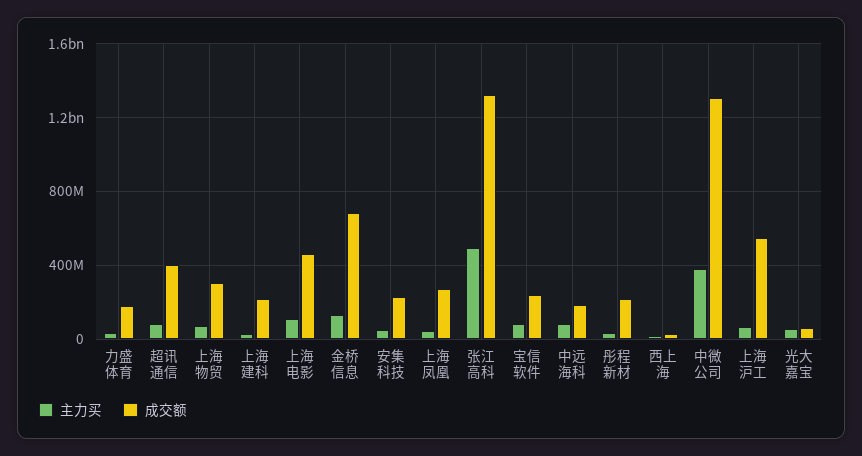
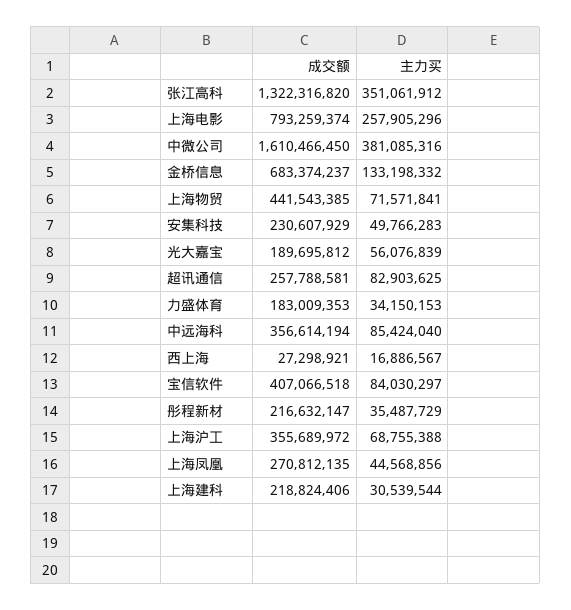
  {
    "主力买": {
      "力盛体育": 34150153,
      "超讯通信": 82903625,
      "上海物贸": 71571841,
      "上海建科": 30539544,
-     "上海电影": 100000000,
+     "上海电影": 257905296,
      "金桥信息": 133198332,
      "安集科技": 49766283,
      "上海凤凰": 44568856,
-     "张江高科": 500000000,
+     "张江高科": 351061912,
      "宝信软件": 84030297,
      "中远海科": 85424040,
      "彤程新材": 35487729,
      "西上海": 16886567,
      "中微公司": 381085316,
      "上海沪工": 68755388,
      "光大嘉宝": 56076839
    },
    "成交额": {
      "力盛体育": 183009353,
-     "超讯通信": 400000000,
+     "超讯通信": 257788581,
-     "上海物贸": 300000000,
+     "上海物贸": 441543385,
      "上海建科": 218824406,
-     "上海电影": 450000000,
+     "上海电影": 793259374,
      "金桥信息": 683374237,
      "安集科技": 230607929,
      "上海凤凰": 270812135,
      "张江高科": 1322316820,
-     "宝信软件": 250000000,
+     "宝信软件": 407066518,
-     "中远海科": 200000000,
+     "中远海科": 356614194,
      "彤程新材": 216632147,
      "西上海": 27298921,
-     "中微公司": 1300000000,
+     "中微公司": 1610466450,
-     "上海沪工": 550000000,
+     "上海沪工": 355689972,
-     "光大嘉宝": 50000000
+     "光大嘉宝": 189695812
    }
  }

